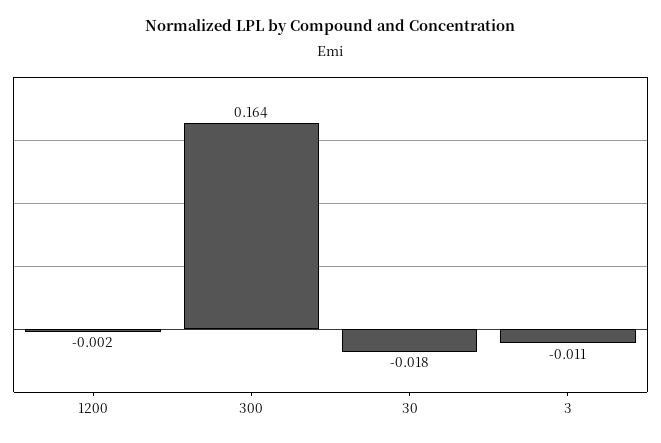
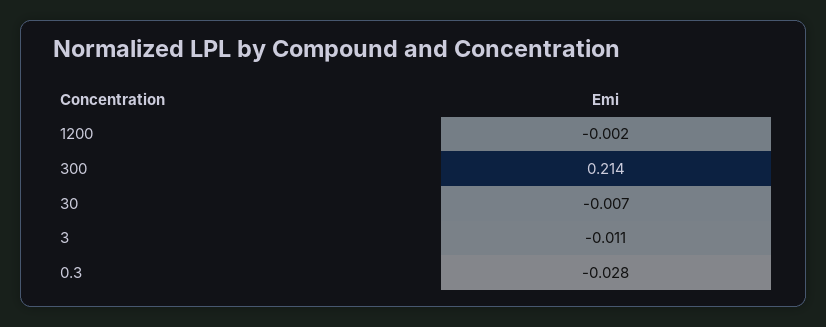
  {
    "1200": -0.002,
-   "300": 0.164,
+   "300": 0.214,
-   "30": -0.018,
+   "30": -0.007,
-   "3": -0.011
+   "3": -0.011,
+   "0.3": -0.028
  }

